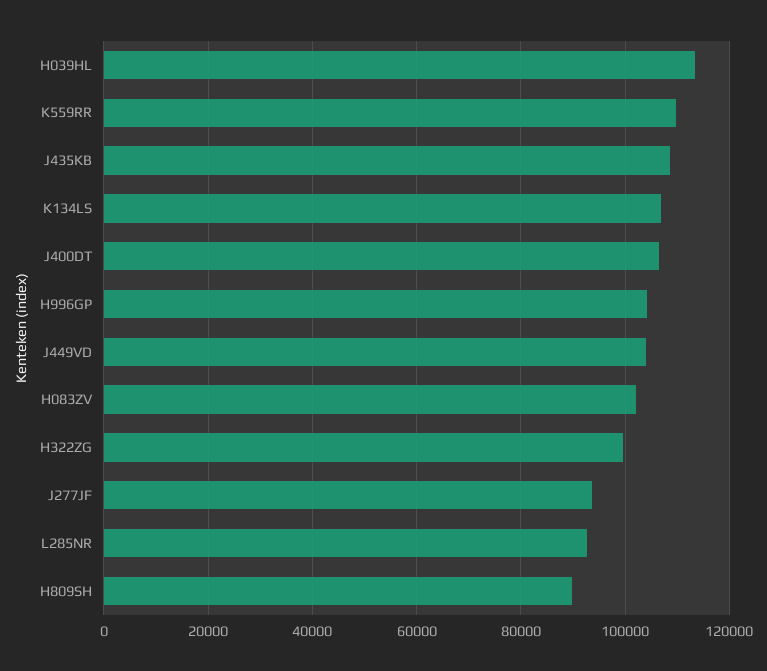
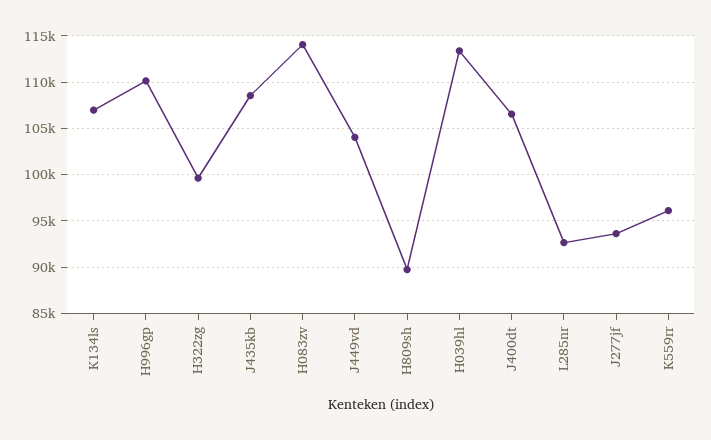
  {
    "H039HL": 113000,
-   "K559RR": 110000,
+   "K559RR": 96000,
    "J435KB": 109000,
    "K134LS": 107000,
    "J400DT": 107000,
-   "H996GP": 104000,
+   "H996GP": 110000,
    "J449VD": 104000,
-   "H083ZV": 102000,
+   "H083ZV": 114000,
    "H322ZG": 100000,
    "J277JF": 94000,
    "L285NR": 93000,
    "H809SH": 90000
  }

